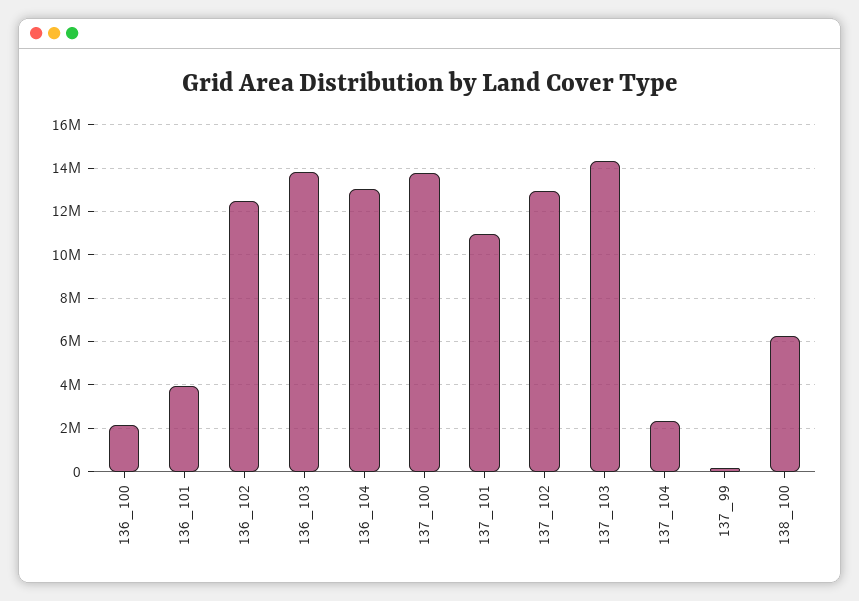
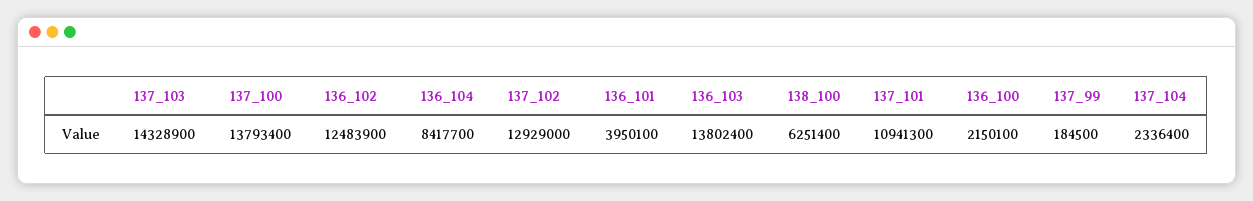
  {
    "136_100": 2150100,
    "136_101": 3950100,
    "136_102": 12483900,
    "136_103": 13802400,
-   "136_104": 13000000,
+   "136_104": 8417700,
    "137_100": 13793400,
    "137_101": 10941300,
    "137_102": 12929000,
    "137_103": 14328900,
    "137_104": 2336400,
    "137_99": 184500,
    "138_100": 6251400
  }

